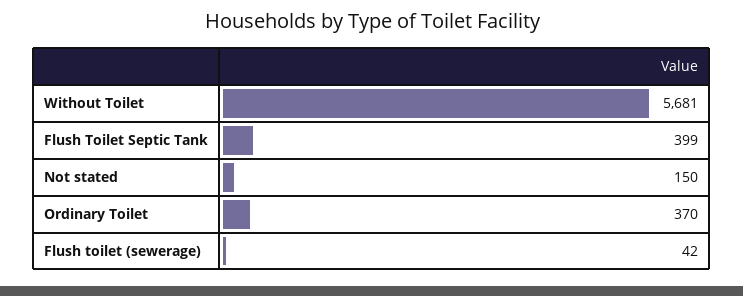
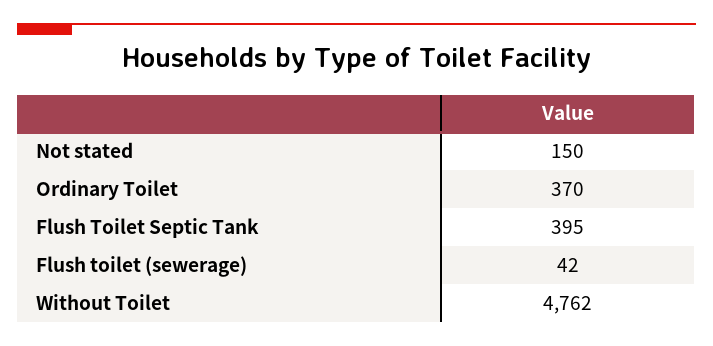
  {
-   "Without Toilet": 5681,
+   "Without Toilet": 4762,
-   "Flush Toilet Septic Tank": 399,
+   "Flush Toilet Septic Tank": 395,
    "Not stated": 150,
    "Ordinary Toilet": 370,
    "Flush toilet (sewerage)": 42
  }

